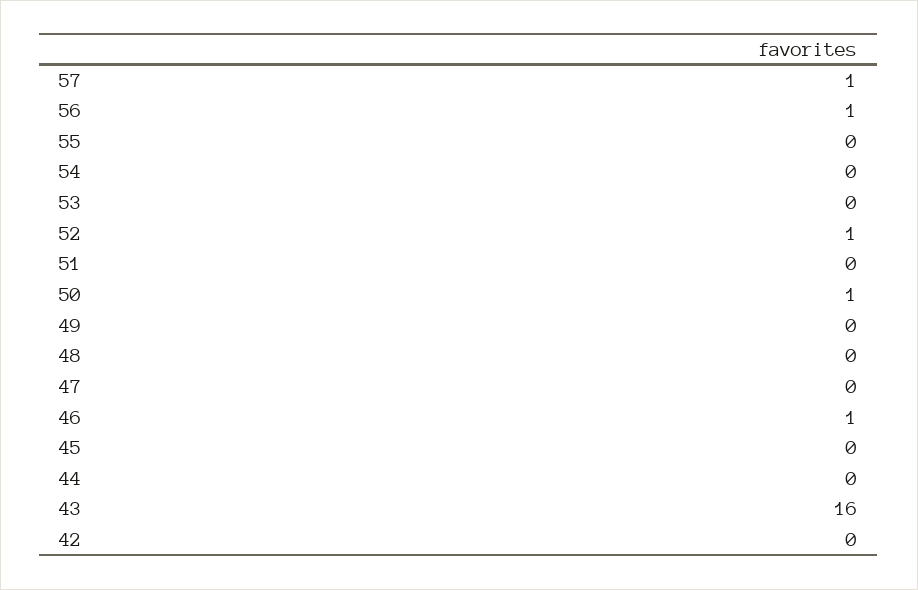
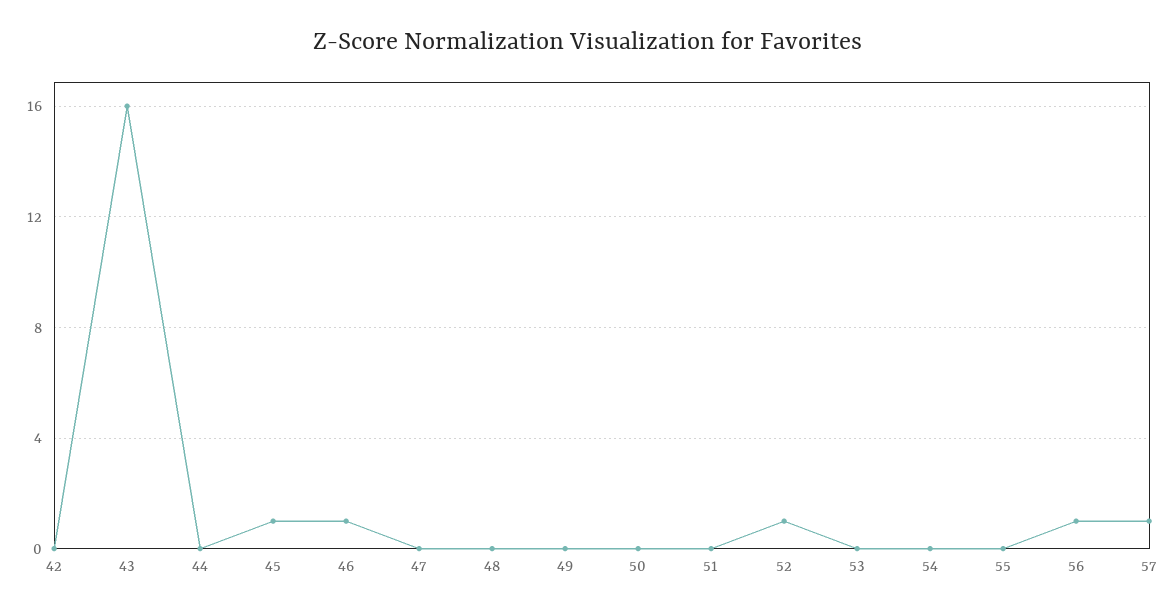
  {
    "57": 1,
    "56": 1,
    "55": 0,
    "54": 0,
    "53": 0,
    "52": 1,
    "51": 0,
-   "50": 1,
+   "50": 0,
    "49": 0,
    "48": 0,
    "47": 0,
    "46": 1,
-   "45": 0,
+   "45": 1,
    "44": 0,
    "43": 16,
    "42": 0
  }

